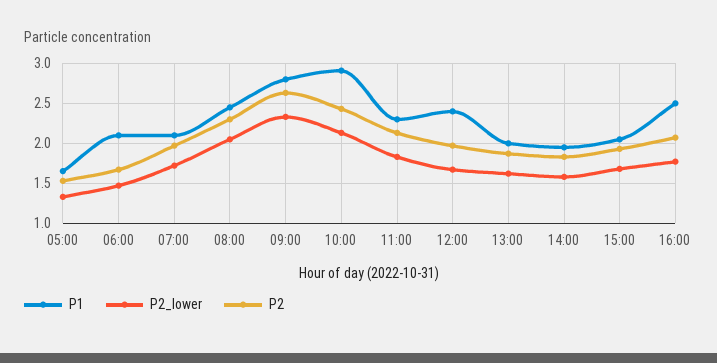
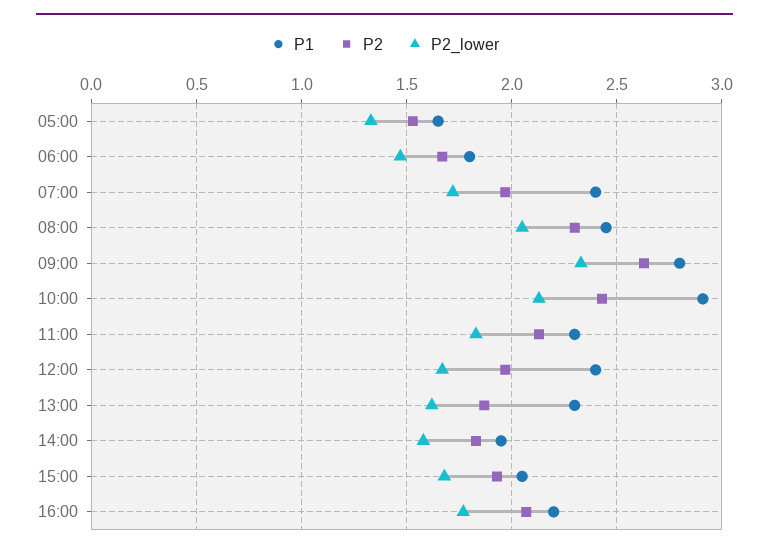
  {
    "P1": {
      "05:00": 1.65,
-     "06:00": 2.1,
+     "06:00": 1.8,
-     "07:00": 2.1,
+     "07:00": 2.4,
      "08:00": 2.45,
      "09:00": 2.8,
      "10:00": 2.9,
      "11:00": 2.3,
      "12:00": 2.4,
-     "13:00": 2,
+     "13:00": 2.3,
      "14:00": 1.95,
      "15:00": 2.05,
-     "16:00": 2.5
+     "16:00": 2.2
    },
    "P2_lower": {
      "05:00": 1.35,
      "06:00": 1.45,
      "07:00": 1.7,
      "08:00": 2.05,
      "09:00": 2.35,
      "10:00": 2.15,
      "11:00": 1.85,
      "12:00": 1.65,
      "13:00": 1.6,
      "14:00": 1.6,
      "15:00": 1.7,
      "16:00": 1.75
    },
    "P2": {
      "05:00": 1.55,
      "06:00": 1.65,
      "07:00": 1.95,
      "08:00": 2.3,
      "09:00": 2.65,
      "10:00": 2.45,
      "11:00": 2.15,
      "12:00": 1.95,
      "13:00": 1.85,
      "14:00": 1.85,
      "15:00": 1.95,
      "16:00": 2.05
    }
  }

